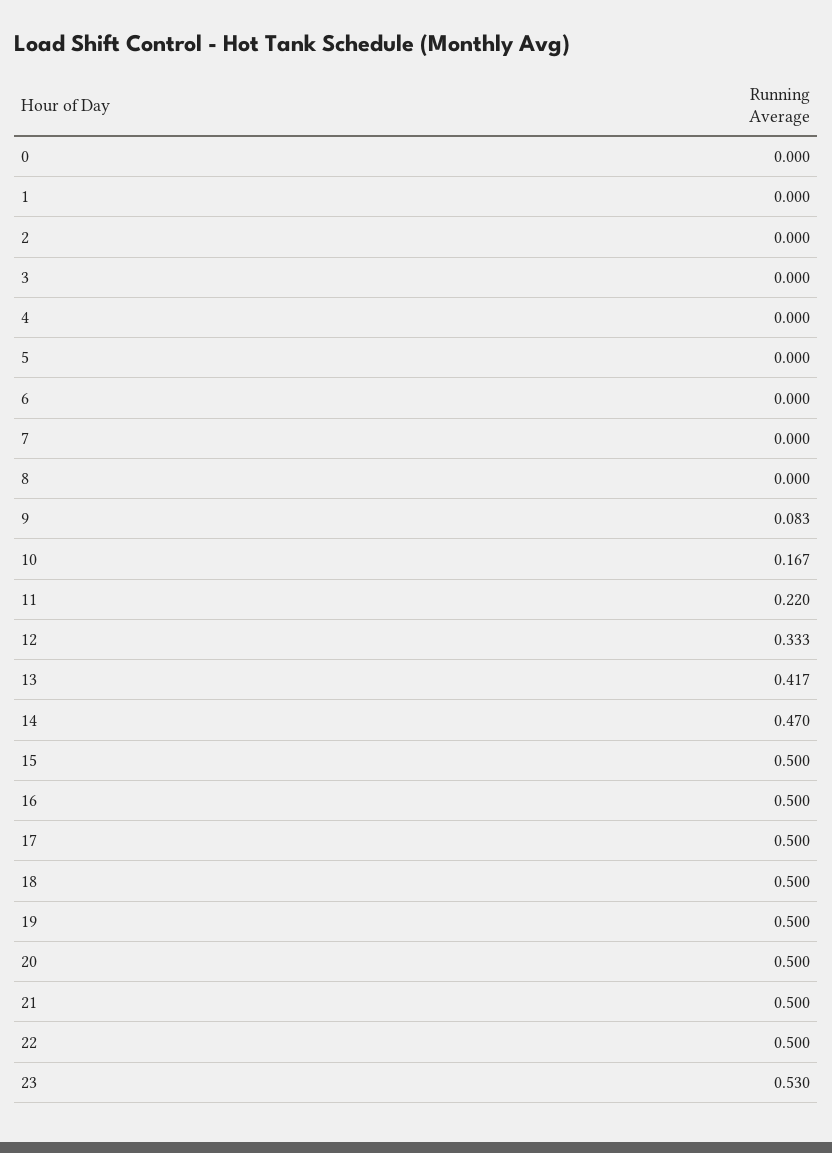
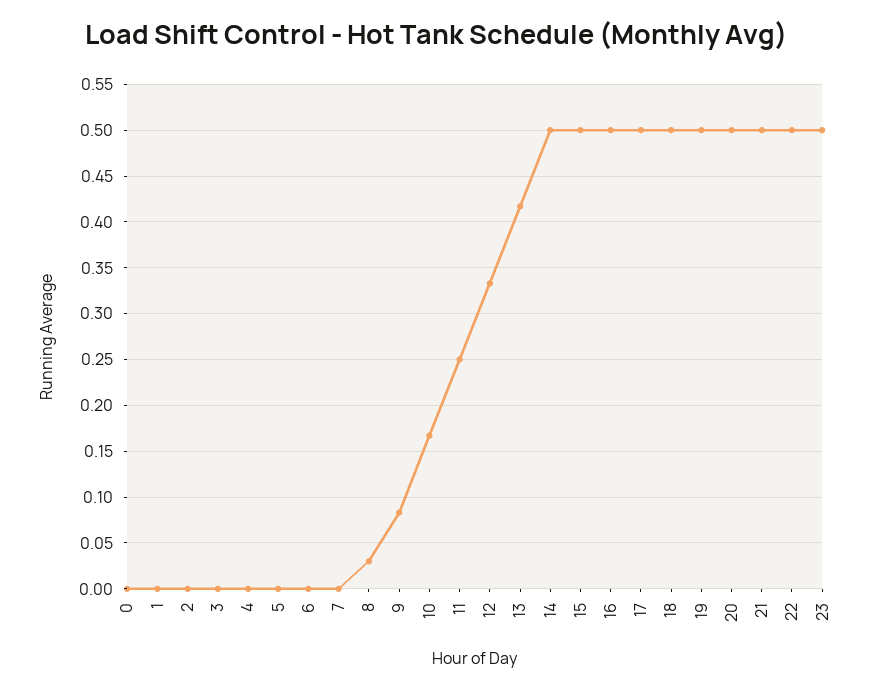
  {
    "0": 0,
    "1": 0,
    "2": 0,
    "3": 0,
    "4": 0,
    "5": 0,
    "6": 0,
    "7": 0,
-   "8": 0,
+   "8": 0.03,
    "9": 0.083,
    "10": 0.167,
-   "11": 0.22,
+   "11": 0.25,
    "12": 0.333,
    "13": 0.417,
-   "14": 0.47,
+   "14": 0.5,
    "15": 0.5,
    "16": 0.5,
    "17": 0.5,
    "18": 0.5,
    "19": 0.5,
    "20": 0.5,
    "21": 0.5,
    "22": 0.5,
-   "23": 0.53
+   "23": 0.5
  }

